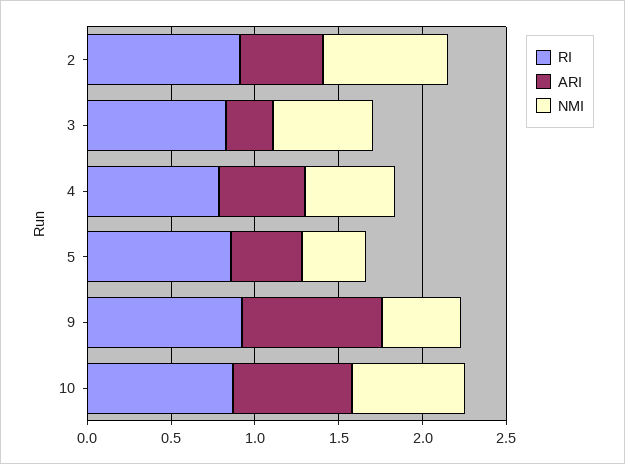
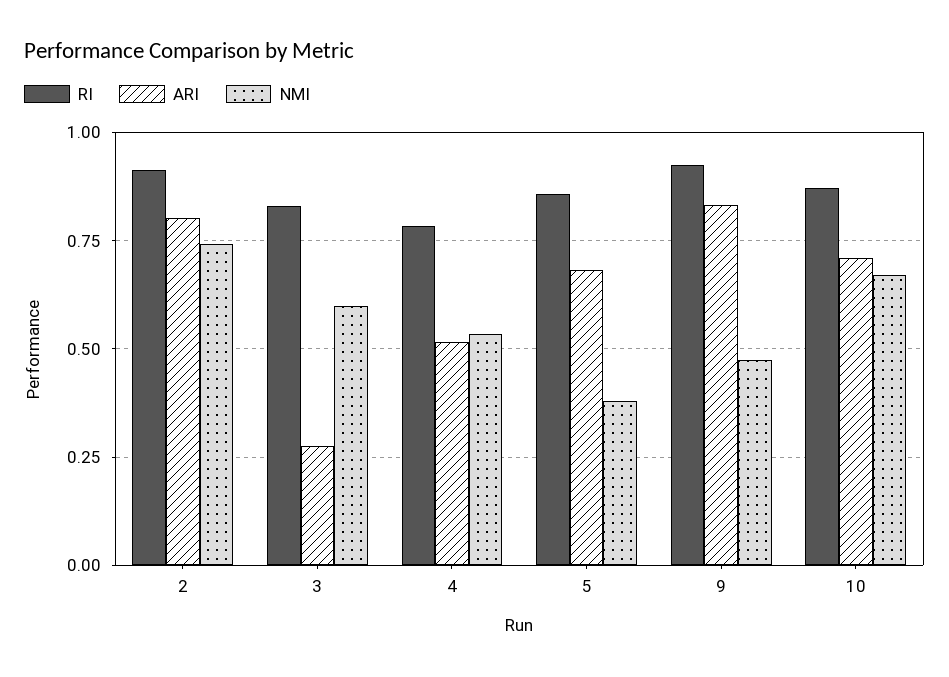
  {
    "RI": {
      "2": 0.9,
      "3": 0.825,
      "4": 0.775,
      "5": 0.85,
      "9": 0.925,
      "10": 0.875
    },
    "ARI": {
-     "2": 0.5,
+     "2": 0.8,
      "3": 0.275,
      "4": 0.525,
-     "5": 0.4,
+     "5": 0.675,
      "9": 0.825,
      "10": 0.7
    },
    "NMI": {
      "2": 0.75,
      "3": 0.6,
      "4": 0.525,
      "5": 0.375,
      "9": 0.475,
      "10": 0.675
    }
  }

